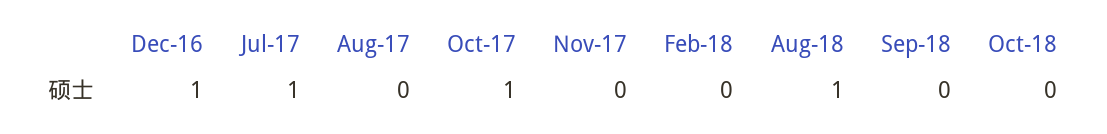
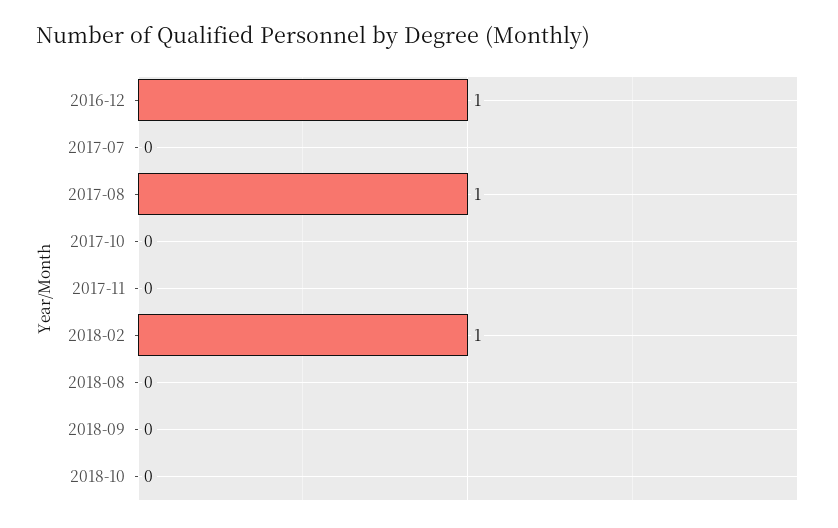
  {
    "Dec-16": 1,
-   "Jul-17": 1,
+   "Jul-17": 0,
-   "Aug-17": 0,
+   "Aug-17": 1,
-   "Oct-17": 1,
+   "Oct-17": 0,
    "Nov-17": 0,
-   "Feb-18": 0,
+   "Feb-18": 1,
-   "Aug-18": 1,
+   "Aug-18": 0,
    "Sep-18": 0,
    "Oct-18": 0
  }

